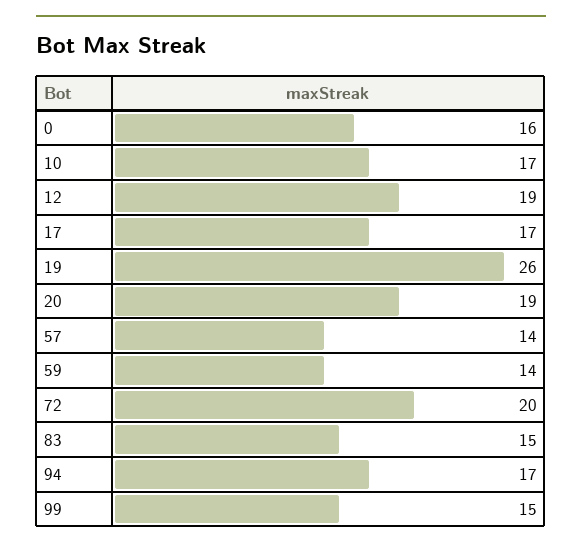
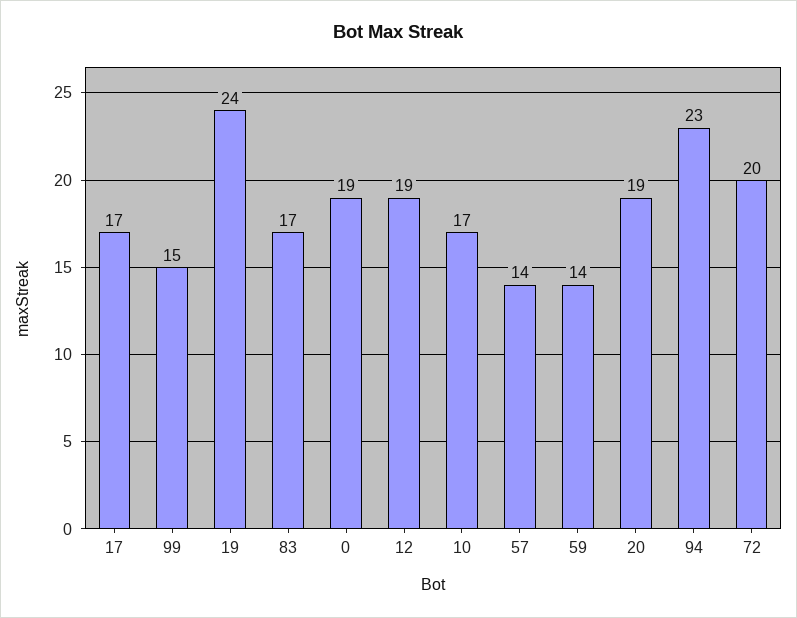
  {
-   "0": 16,
+   "0": 19,
    "10": 17,
    "12": 19,
    "17": 17,
-   "19": 26,
+   "19": 24,
    "20": 19,
    "57": 14,
    "59": 14,
    "72": 20,
-   "83": 15,
+   "83": 17,
-   "94": 17,
+   "94": 23,
    "99": 15
  }

